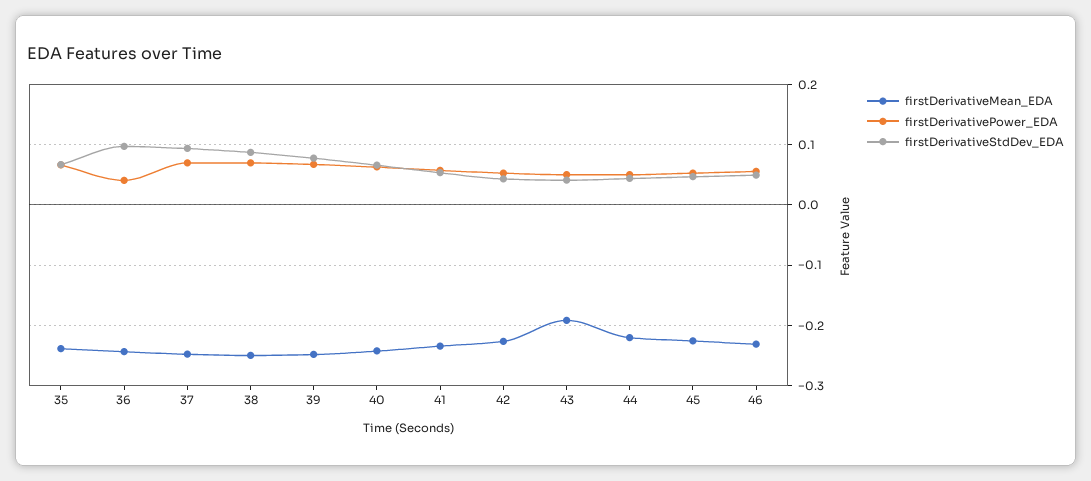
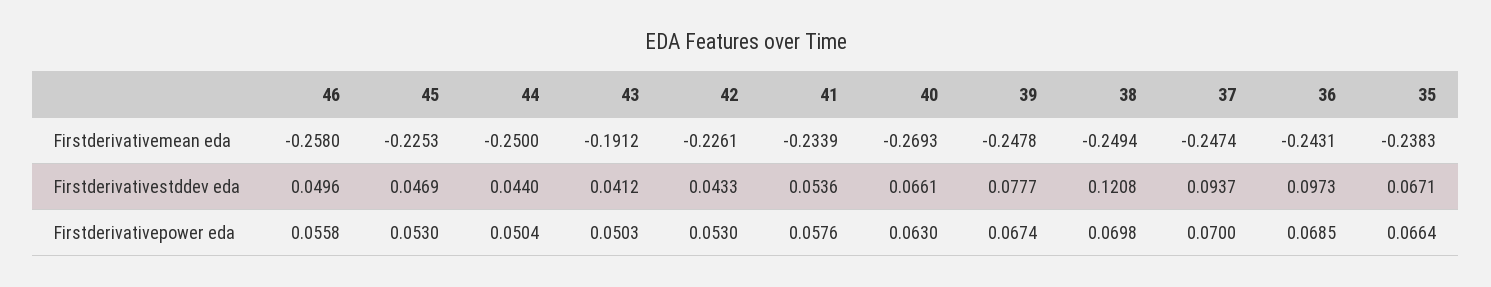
  {
    "firstDerivativeMean_EDA": {
      "35": -0.2383,
      "36": -0.2431,
      "37": -0.2474,
      "38": -0.2494,
      "39": -0.2478,
-     "40": -0.24,
+     "40": -0.2693,
      "41": -0.2339,
      "42": -0.2261,
      "43": -0.1912,
-     "44": -0.22,
+     "44": -0.25,
      "45": -0.2253,
-     "46": -0.23
+     "46": -0.258
    },
    "firstDerivativePower_EDA": {
      "35": 0.0664,
-     "36": 0.04,
+     "36": 0.0685,
      "37": 0.07,
      "38": 0.0698,
      "39": 0.0674,
      "40": 0.063,
      "41": 0.0576,
      "42": 0.053,
      "43": 0.0503,
      "44": 0.0504,
      "45": 0.053,
      "46": 0.0558
    },
    "firstDerivativeStdDev_EDA": {
      "35": 0.0671,
      "36": 0.0973,
      "37": 0.0937,
-     "38": 0.09,
+     "38": 0.1208,
      "39": 0.0777,
      "40": 0.0661,
      "41": 0.0536,
      "42": 0.0433,
      "43": 0.0412,
      "44": 0.044,
      "45": 0.0469,
      "46": 0.0496
    }
  }

